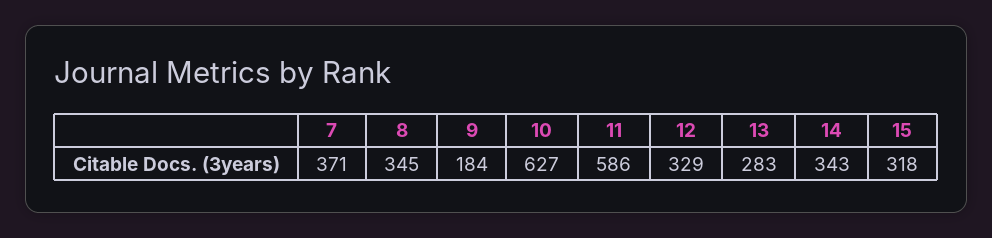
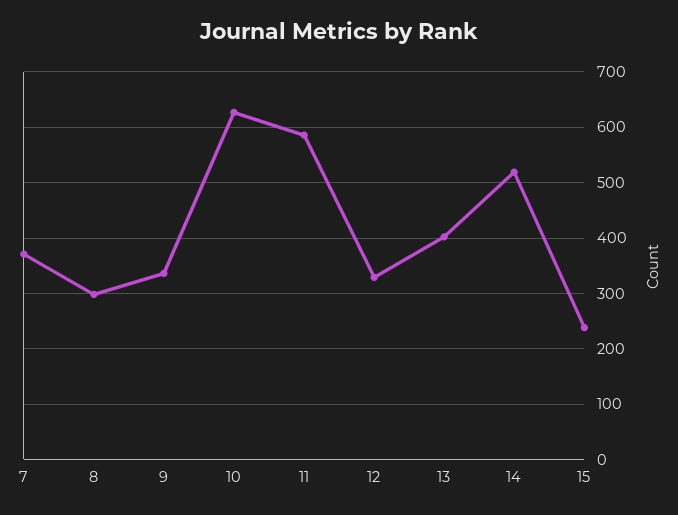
  {
    "7": 371,
-   "8": 345,
+   "8": 300,
-   "9": 184,
+   "9": 340,
    "10": 627,
    "11": 586,
    "12": 329,
-   "13": 283,
+   "13": 400,
-   "14": 343,
+   "14": 520,
-   "15": 318
+   "15": 240
  }

